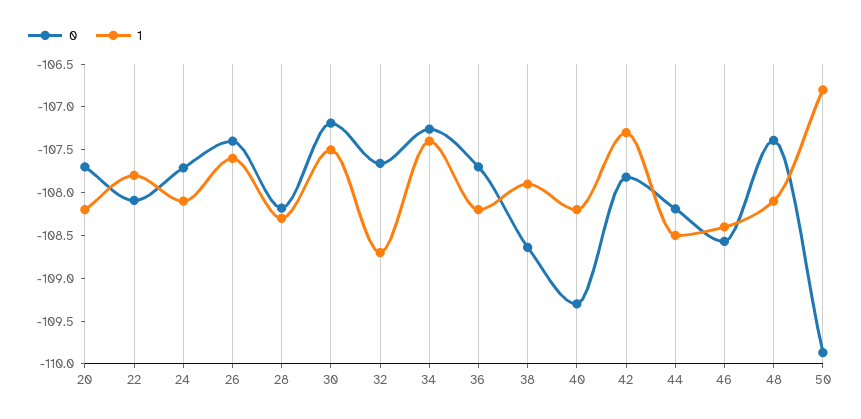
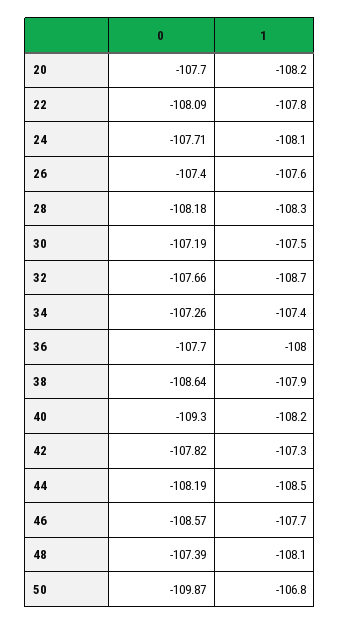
  {
    "0": {
      "20": -107.7,
      "22": -108.09,
      "24": -107.71,
      "26": -107.4,
      "28": -108.18,
      "30": -107.19,
      "32": -107.66,
      "34": -107.26,
      "36": -107.7,
      "38": -108.64,
      "40": -109.3,
      "42": -107.82,
      "44": -108.19,
      "46": -108.57,
      "48": -107.39,
      "50": -109.87
    },
    "1": {
      "20": -108.2,
      "22": -107.8,
      "24": -108.1,
      "26": -107.6,
      "28": -108.3,
      "30": -107.5,
      "32": -108.7,
      "34": -107.4,
-     "36": -108.2,
+     "36": -108,
      "38": -107.9,
      "40": -108.2,
      "42": -107.3,
      "44": -108.5,
-     "46": -108.4,
+     "46": -107.7,
      "48": -108.1,
      "50": -106.8
    }
  }

